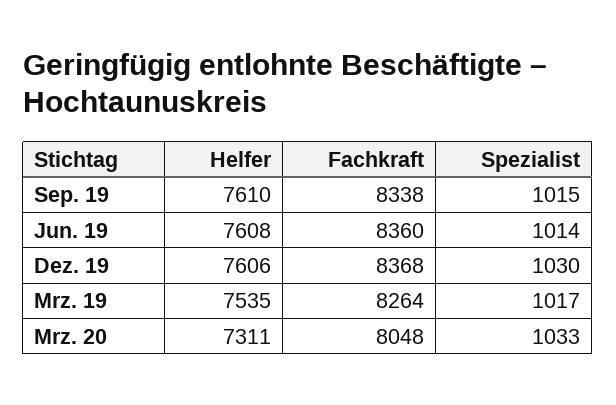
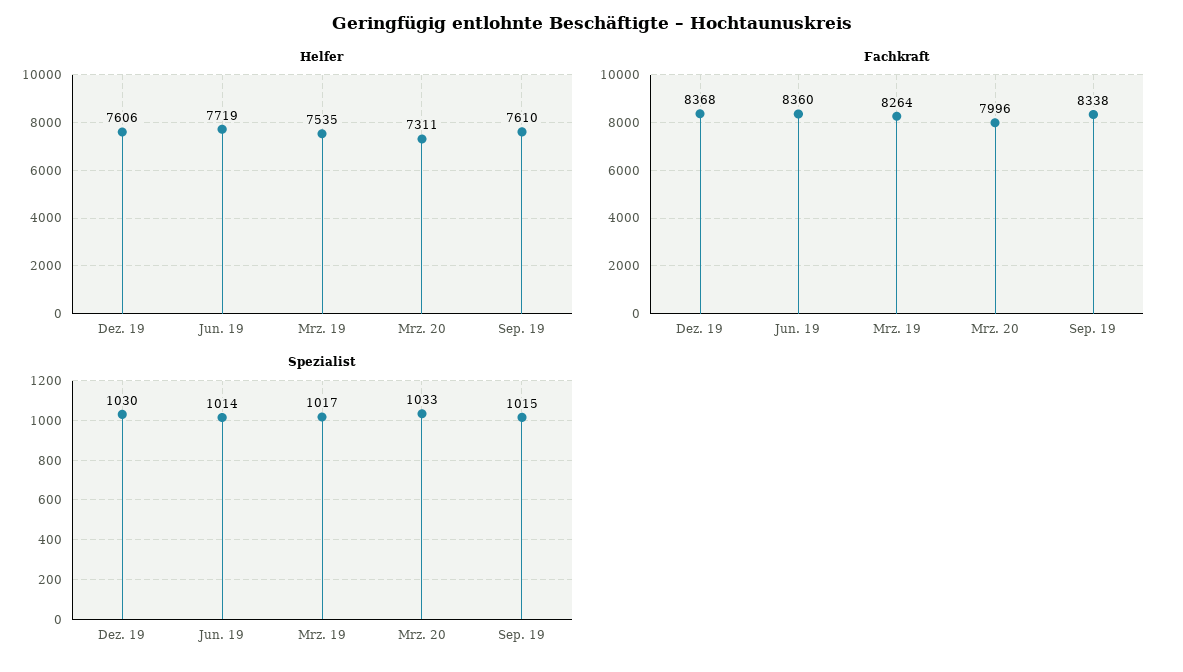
  {
    "Helfer": {
      "Sep. 19": 7610,
-     "Jun. 19": 7608,
+     "Jun. 19": 7719,
      "Dez. 19": 7606,
      "Mrz. 19": 7535,
      "Mrz. 20": 7311
    },
    "Fachkraft": {
      "Sep. 19": 8338,
      "Jun. 19": 8360,
      "Dez. 19": 8368,
      "Mrz. 19": 8264,
-     "Mrz. 20": 8048
+     "Mrz. 20": 7996
    },
    "Spezialist": {
      "Sep. 19": 1015,
      "Jun. 19": 1014,
      "Dez. 19": 1030,
      "Mrz. 19": 1017,
      "Mrz. 20": 1033
    }
  }

